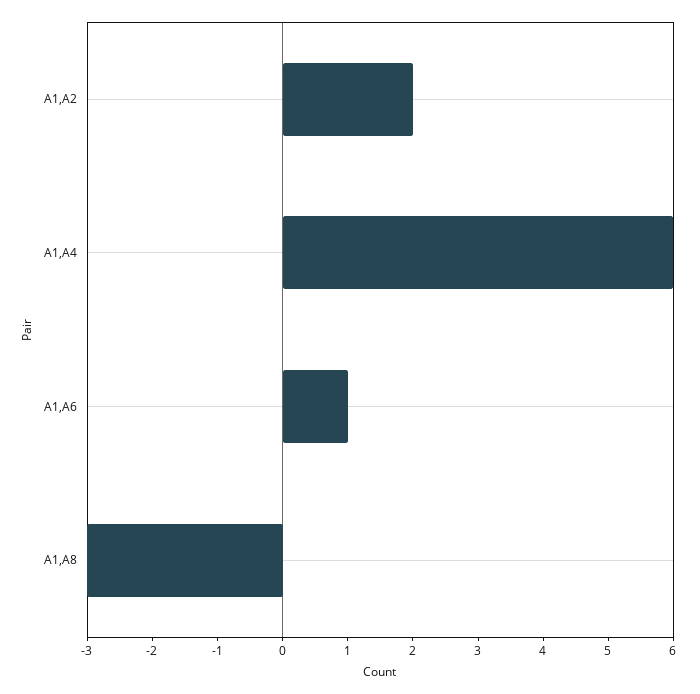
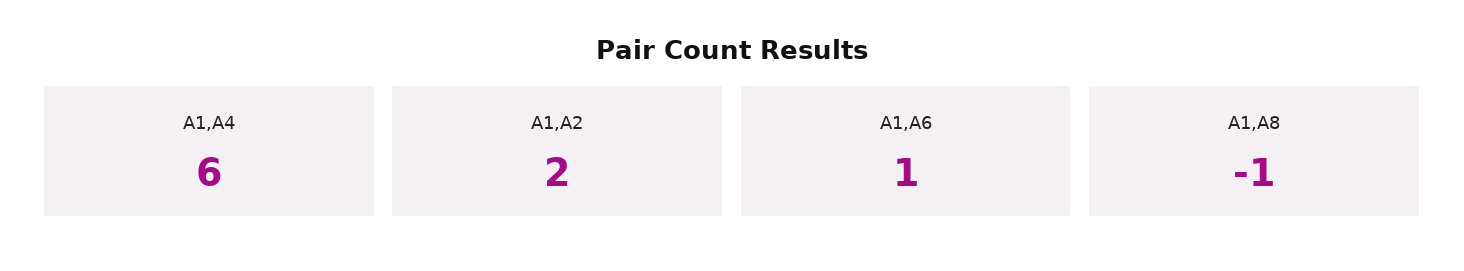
  {
    "A1,A2": 2,
    "A1,A4": 6,
    "A1,A6": 1,
-   "A1,A8": -3
+   "A1,A8": -1
  }

